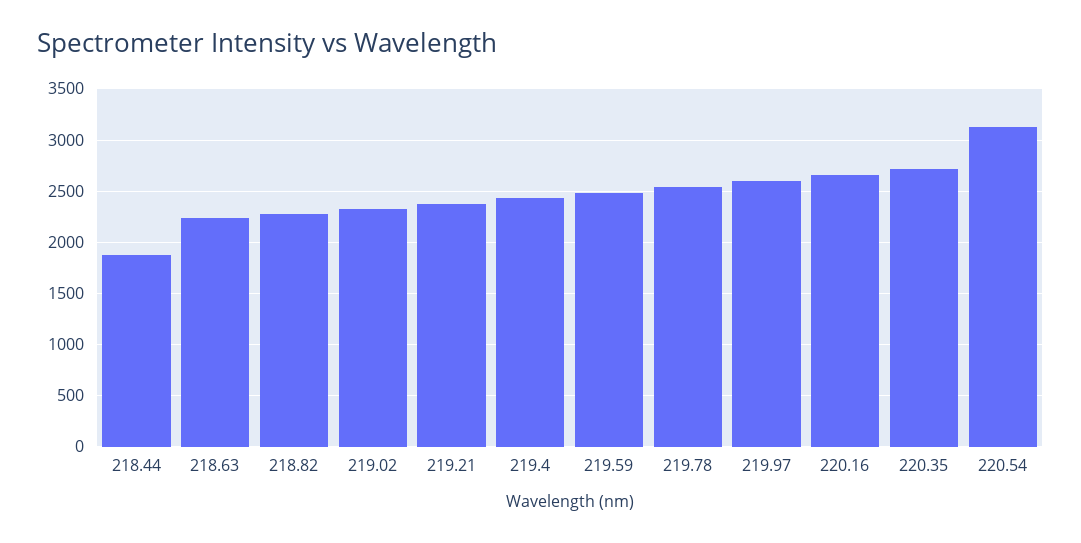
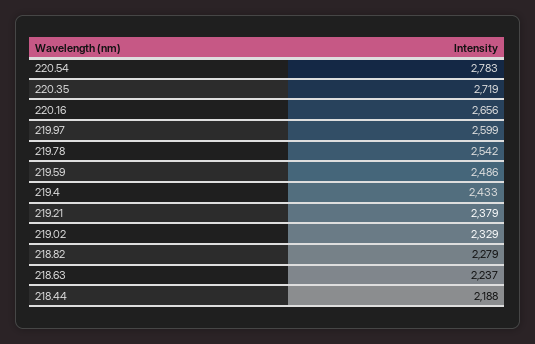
  {
-   "218.44": 1900,
+   "218.44": 2188,
    "218.63": 2237,
    "218.82": 2279,
    "219.02": 2329,
    "219.21": 2379,
    "219.4": 2433,
    "219.59": 2486,
    "219.78": 2542,
    "219.97": 2599,
    "220.16": 2656,
    "220.35": 2719,
-   "220.54": 3100
+   "220.54": 2783
  }

